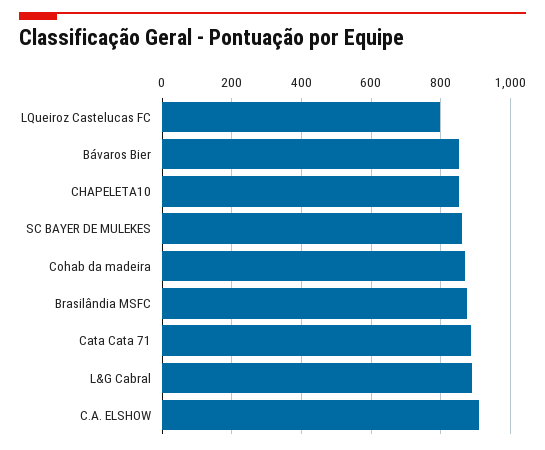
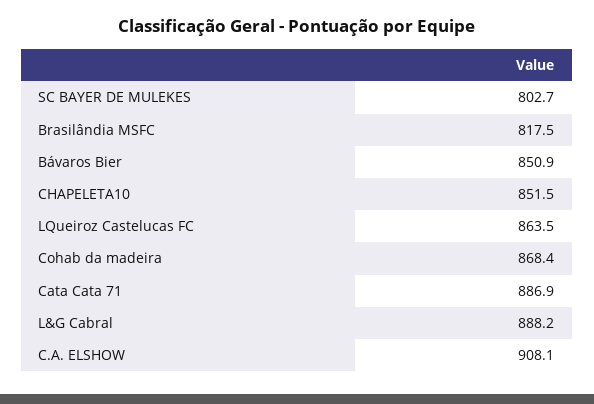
  {
-   "LQueiroz Castelucas FC": 800,
+   "LQueiroz Castelucas FC": 863.5,
    "Bávaros Bier": 850.9,
    "CHAPELETA10": 851.5,
-   "SC BAYER DE MULEKES": 860,
+   "SC BAYER DE MULEKES": 802.7,
    "Cohab da madeira": 868.4,
-   "Brasilândia MSFC": 880,
+   "Brasilândia MSFC": 817.5,
    "Cata Cata 71": 886.9,
    "L&G Cabral": 888.2,
    "C.A. ELSHOW": 908.1
  }

